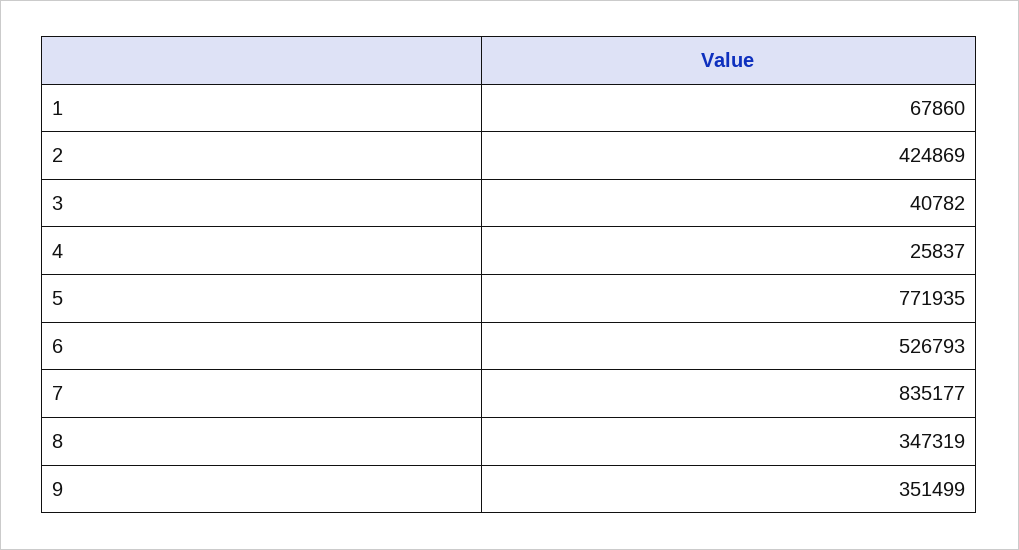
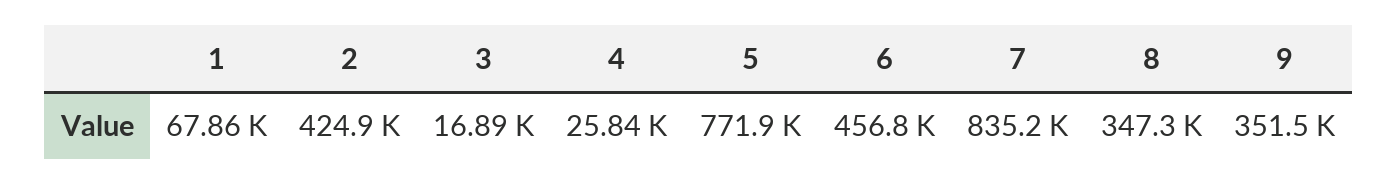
  {
    "1": 67860,
    "2": 424869,
-   "3": 40782,
+   "3": 16890,
    "4": 25837,
    "5": 771935,
-   "6": 526793,
+   "6": 456800,
    "7": 835177,
    "8": 347319,
    "9": 351499
  }

